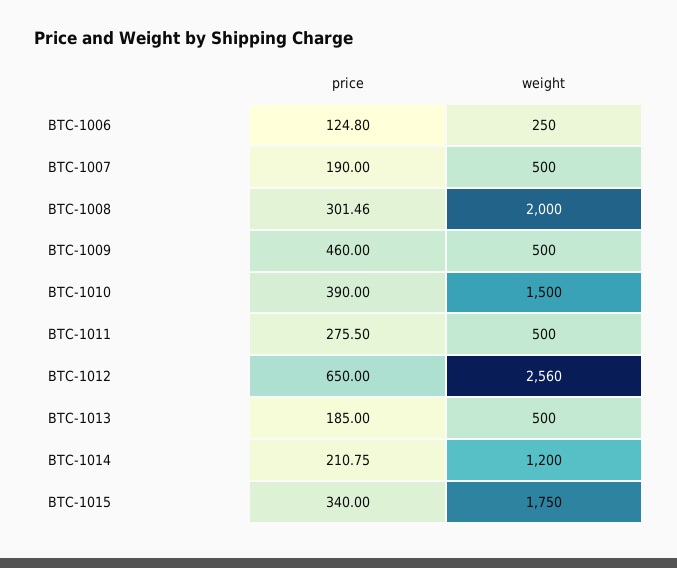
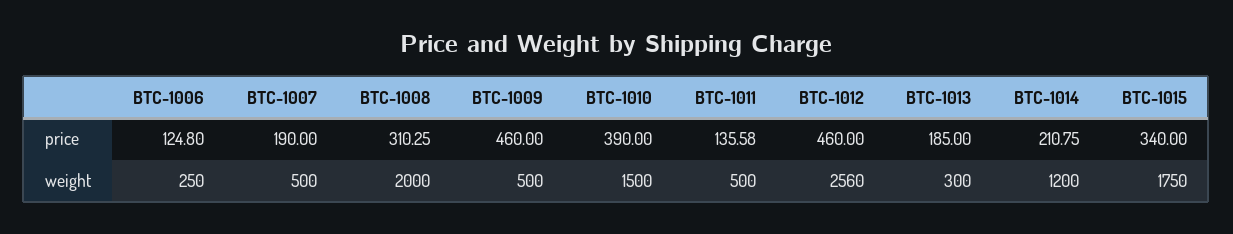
  {
    "price": {
      "BTC-1006": 124.8,
      "BTC-1007": 190,
-     "BTC-1008": 301.46,
+     "BTC-1008": 310.25,
      "BTC-1009": 460,
      "BTC-1010": 390,
-     "BTC-1011": 275.5,
+     "BTC-1011": 135.58,
-     "BTC-1012": 650,
+     "BTC-1012": 460,
      "BTC-1013": 185,
      "BTC-1014": 210.75,
      "BTC-1015": 340
    },
    "weight": {
      "BTC-1006": 250,
      "BTC-1007": 500,
      "BTC-1008": 2000,
      "BTC-1009": 500,
      "BTC-1010": 1500,
      "BTC-1011": 500,
      "BTC-1012": 2560,
-     "BTC-1013": 500,
+     "BTC-1013": 300,
      "BTC-1014": 1200,
      "BTC-1015": 1750
    }
  }

